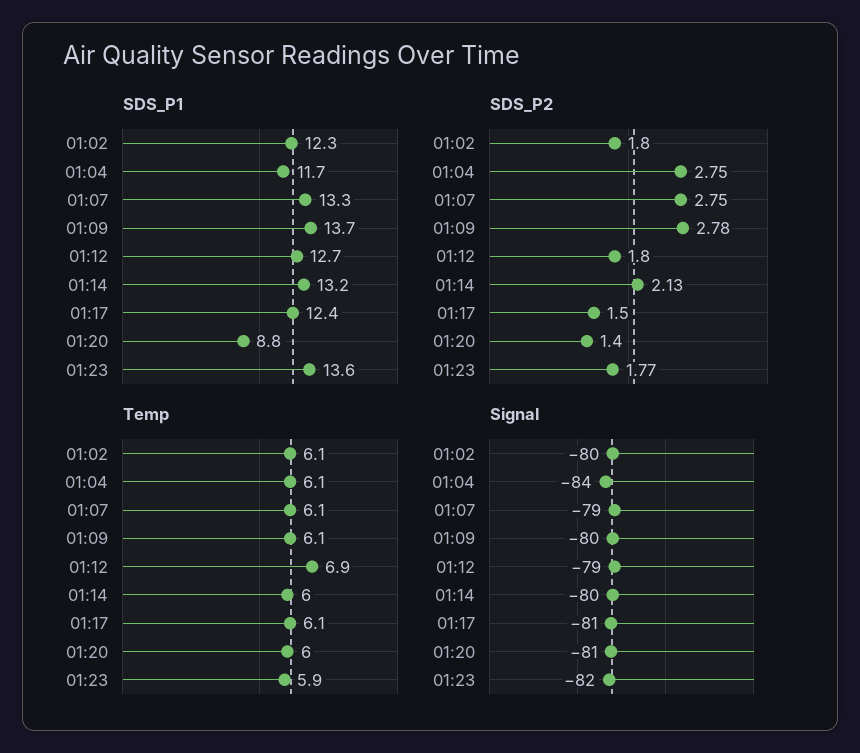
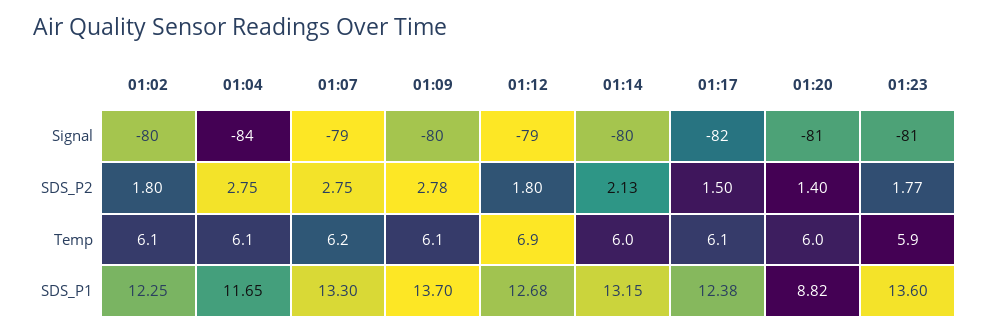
  {
    "SDS_P1": {
      "01:02": 12.25,
      "01:04": 11.65,
      "01:07": 13.3,
      "01:09": 13.7,
      "01:12": 12.68,
      "01:14": 13.15,
      "01:17": 12.38,
      "01:20": 8.82,
      "01:23": 13.6
    },
    "SDS_P2": {
      "01:02": 1.8,
      "01:04": 2.75,
      "01:07": 2.75,
      "01:09": 2.78,
      "01:12": 1.8,
      "01:14": 2.13,
      "01:17": 1.5,
      "01:20": 1.4,
      "01:23": 1.77
    },
    "Temp": {
      "01:02": 6.1,
      "01:04": 6.1,
-     "01:07": 6.1,
+     "01:07": 6.2,
      "01:09": 6.1,
      "01:12": 6.9,
      "01:14": 6,
      "01:17": 6.1,
      "01:20": 6,
      "01:23": 5.9
    },
    "Signal": {
      "01:02": -80,
      "01:04": -84,
      "01:07": -79,
      "01:09": -80,
      "01:12": -79,
      "01:14": -80,
-     "01:17": -81,
+     "01:17": -82,
      "01:20": -81,
-     "01:23": -82
+     "01:23": -81
    }
  }

